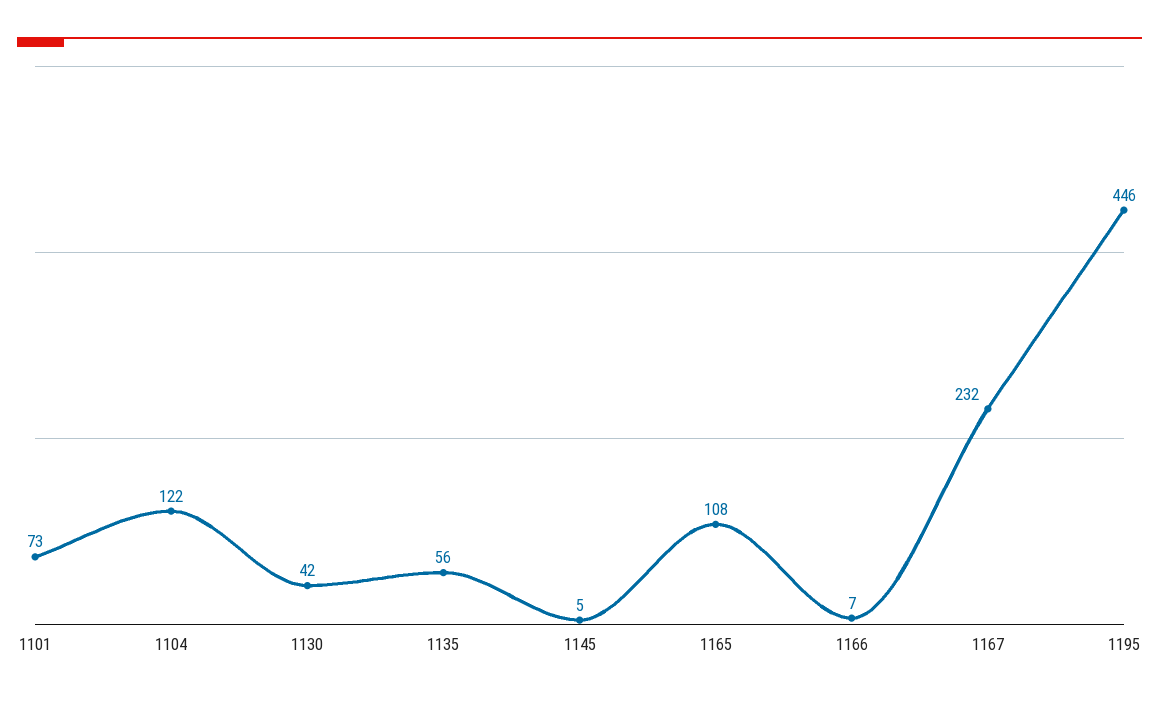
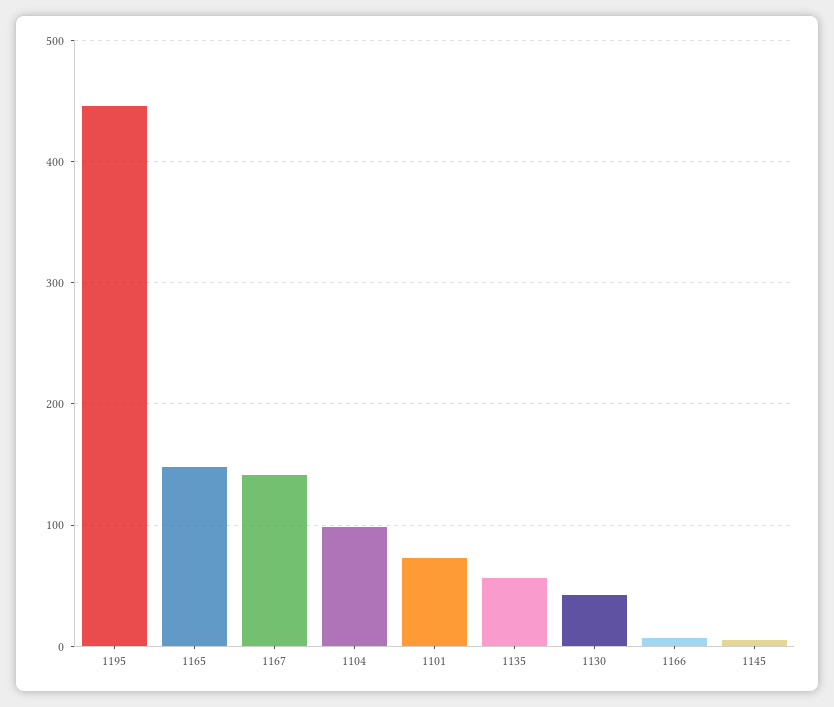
  {
    "1101": 73,
-   "1104": 122,
+   "1104": 100,
    "1130": 42,
    "1135": 56,
    "1145": 5,
-   "1165": 108,
+   "1165": 150,
    "1166": 7,
-   "1167": 232,
+   "1167": 140,
    "1195": 446
  }

